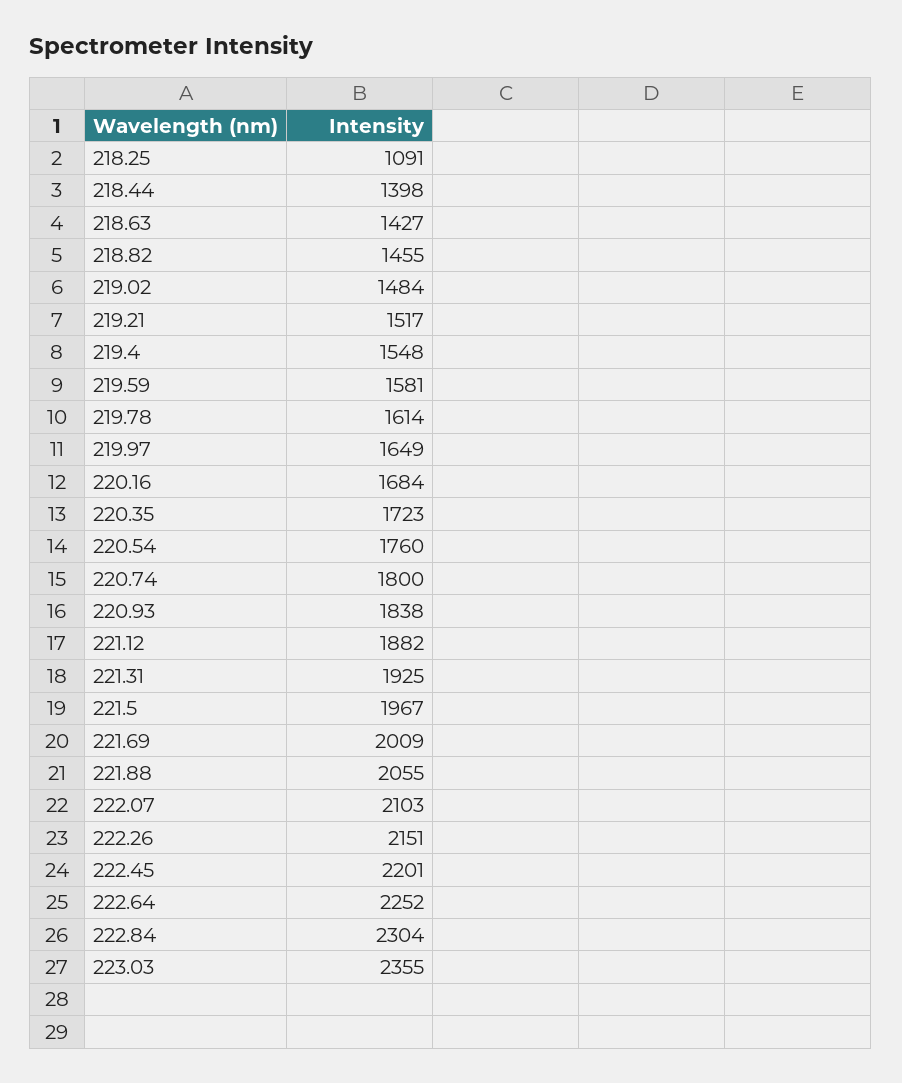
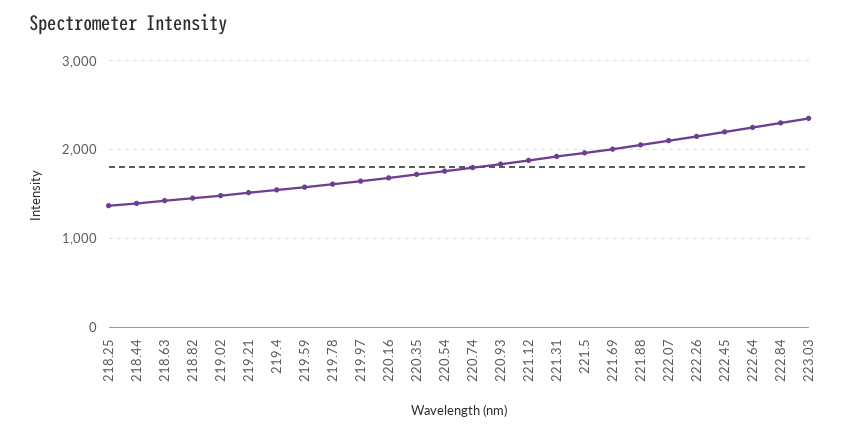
  {
-   "218.25": 1091,
+   "218.25": 1400,
    "218.44": 1398,
    "218.63": 1427,
    "218.82": 1455,
    "219.02": 1484,
    "219.21": 1517,
    "219.4": 1548,
    "219.59": 1581,
    "219.78": 1614,
    "219.97": 1649,
    "220.16": 1684,
    "220.35": 1723,
    "220.54": 1760,
    "220.74": 1800,
    "220.93": 1838,
    "221.12": 1882,
    "221.31": 1925,
    "221.5": 1967,
    "221.69": 2009,
    "221.88": 2055,
    "222.07": 2103,
    "222.26": 2151,
    "222.45": 2201,
    "222.64": 2252,
    "222.84": 2304,
    "223.03": 2355
  }

